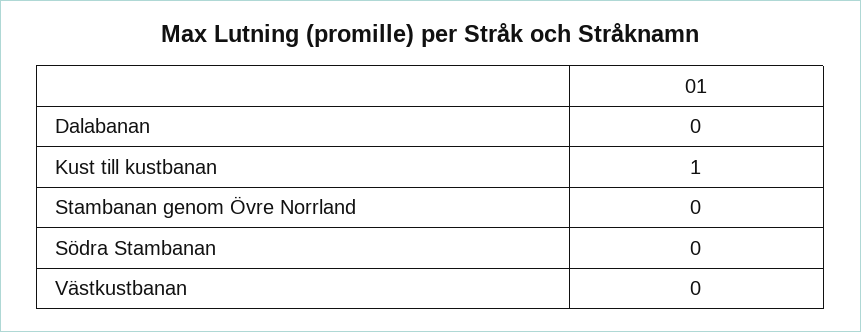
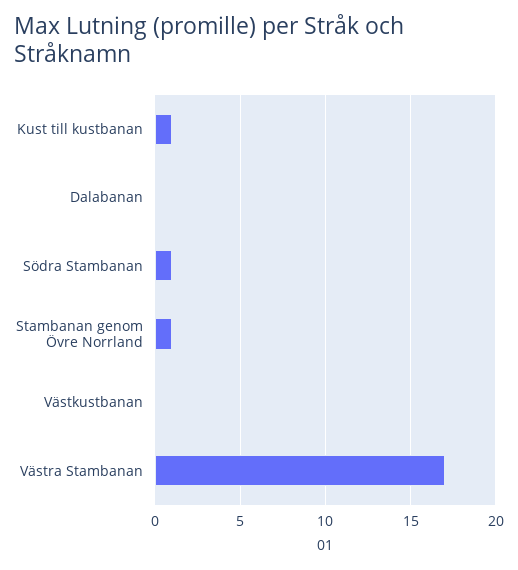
  {
    "Dalabanan": 0,
    "Kust till kustbanan": 1,
-   "Stambanan genom Övre Norrland": 0,
+   "Stambanan genom Övre Norrland": 1,
-   "Södra Stambanan": 0,
+   "Södra Stambanan": 1,
-   "Västkustbanan": 0
+   "Västkustbanan": 0,
+   "Västra Stambanan": 17
  }

